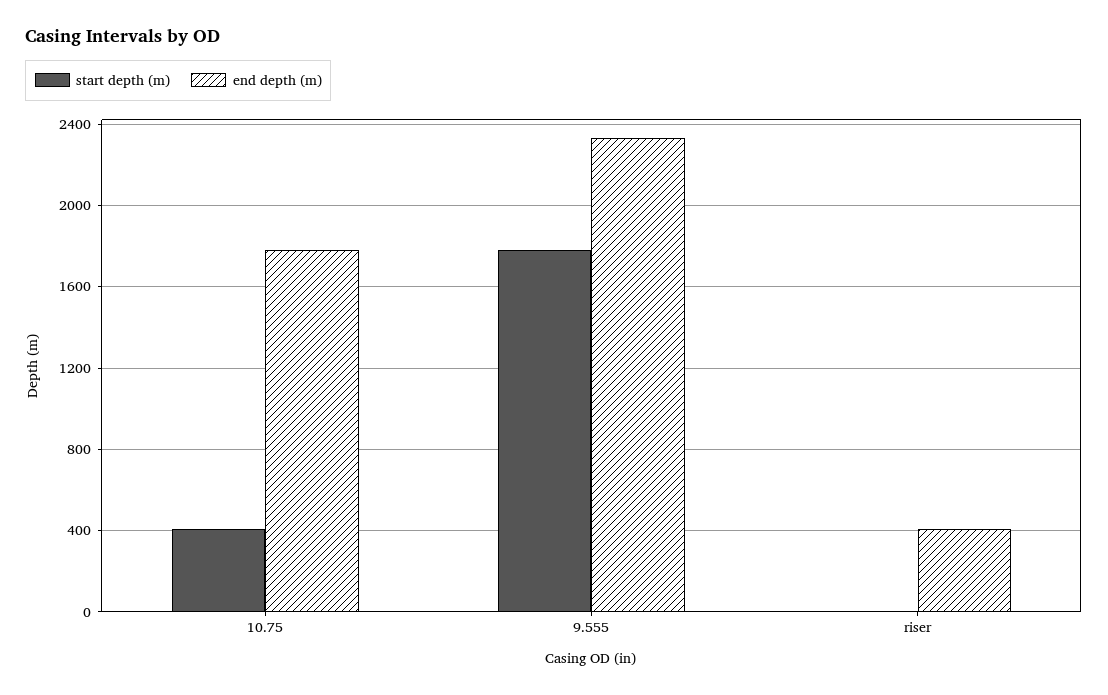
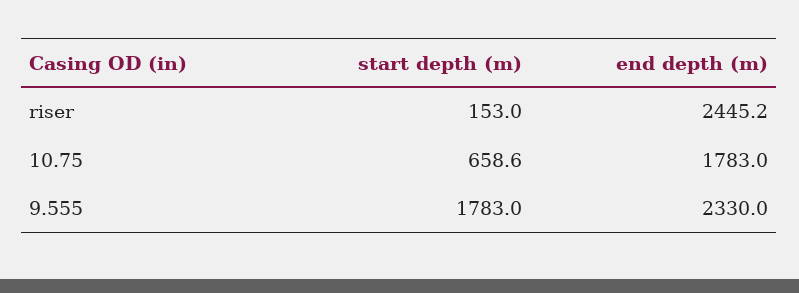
  {
    "start depth (m)": {
-     "10.75": 400,
+     "10.75": 658.6,
      "9.555": 1783,
-     "riser": 0
+     "riser": 153
    },
    "end depth (m)": {
      "10.75": 1783,
      "9.555": 2330,
-     "riser": 400
+     "riser": 2445.2
    }
  }

